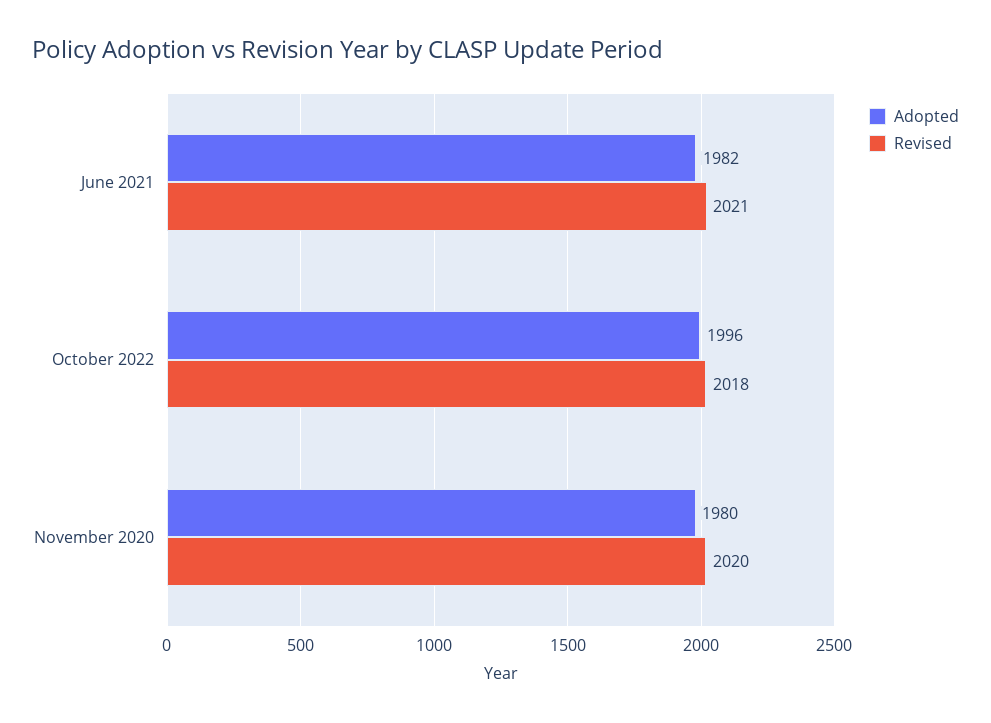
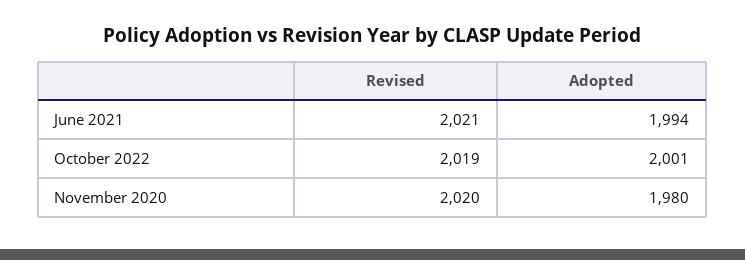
  {
    "Adopted": {
-     "June 2021": 1982,
+     "June 2021": 1994,
-     "October 2022": 1996,
+     "October 2022": 2001,
      "November 2020": 1980
    },
    "Revised": {
      "June 2021": 2021,
-     "October 2022": 2018,
+     "October 2022": 2019,
      "November 2020": 2020
    }
  }

